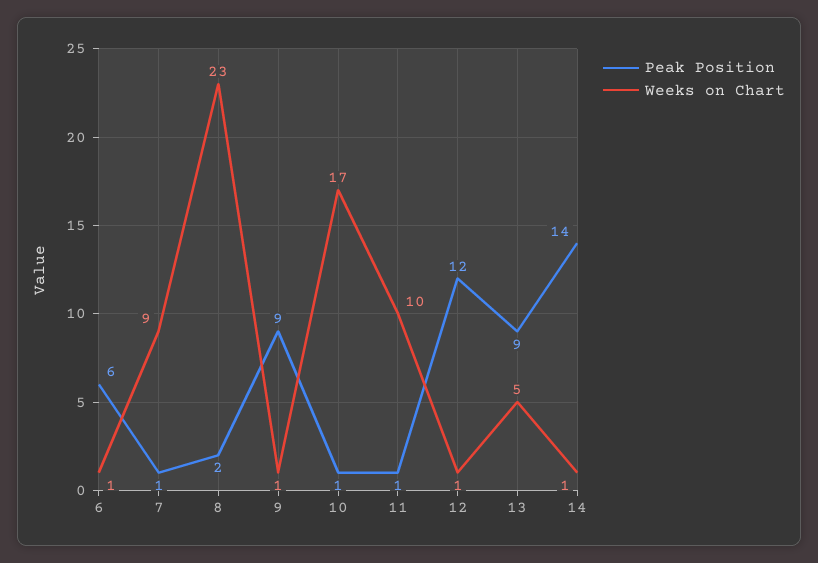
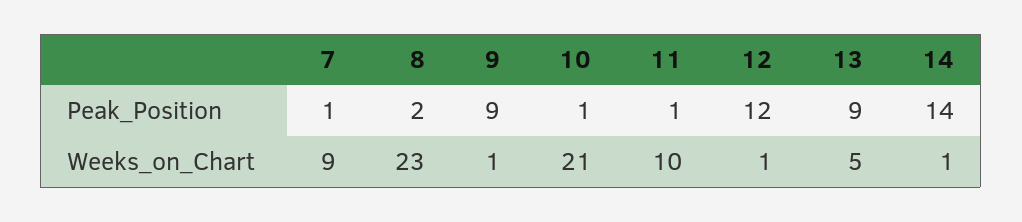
  {
    "Peak Position": {
-     "6": 6,
      "7": 1,
      "8": 2,
      "9": 9,
      "10": 1,
      "11": 1,
      "12": 12,
      "13": 9,
      "14": 14
    },
    "Weeks on Chart": {
-     "6": 1,
      "7": 9,
      "8": 23,
      "9": 1,
-     "10": 17,
+     "10": 21,
      "11": 10,
      "12": 1,
      "13": 5,
      "14": 1
    }
  }

